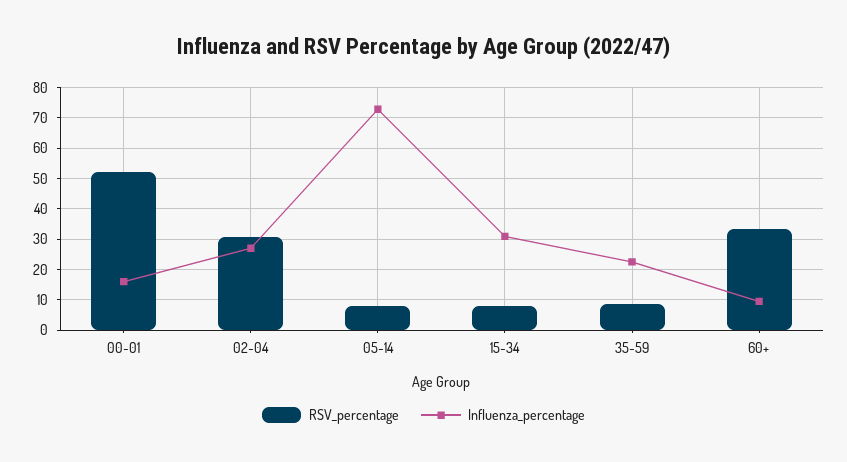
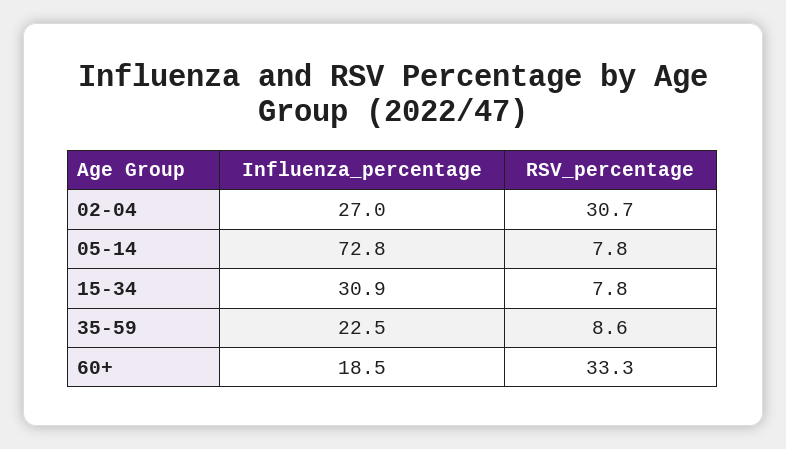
  {
    "RSV_percentage": {
-     "00-01": 52,
      "02-04": 30.7,
      "05-14": 7.8,
      "15-34": 7.8,
      "35-59": 8.6,
      "60+": 33.3
    },
    "Influenza_percentage": {
-     "00-01": 16,
      "02-04": 27,
      "05-14": 72.8,
      "15-34": 30.9,
      "35-59": 22.5,
-     "60+": 10
+     "60+": 18.5
    }
  }

